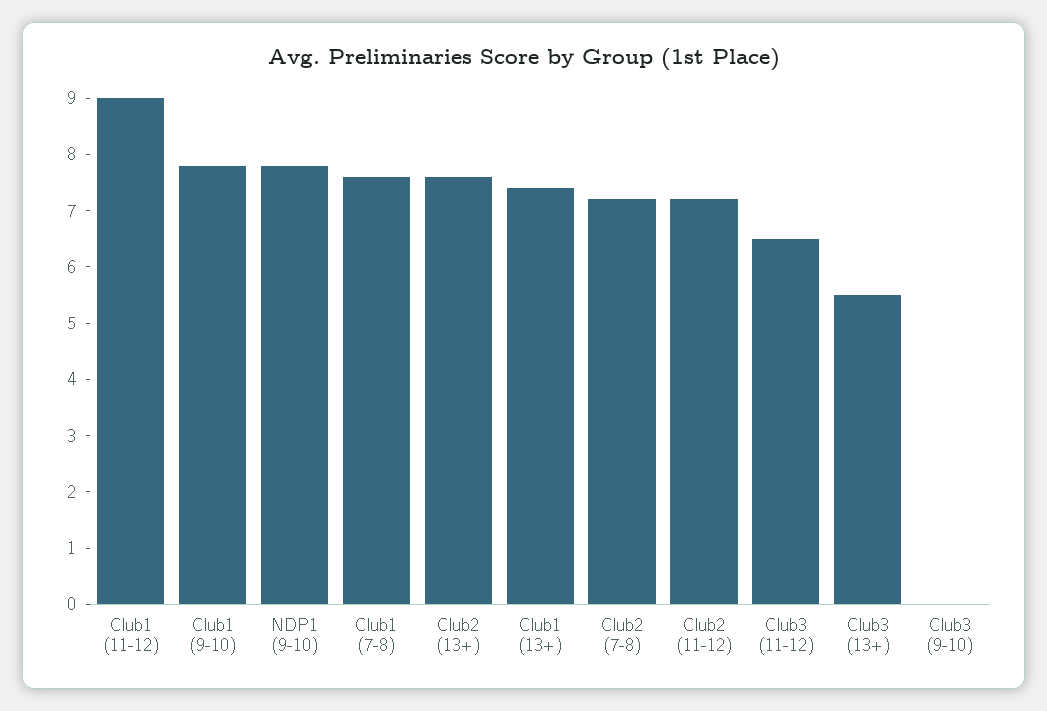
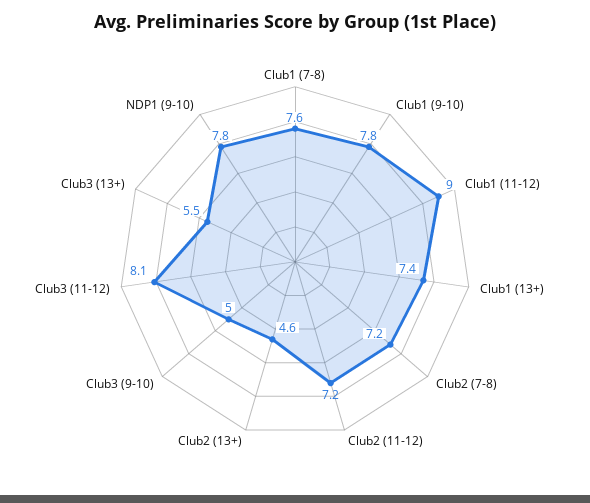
  {
    "Club1 (11-12)": 9,
    "Club1 (9-10)": 7.8,
    "NDP1 (9-10)": 7.8,
    "Club1 (7-8)": 7.6,
-   "Club2 (13+)": 7.5,
+   "Club2 (13+)": 4.6,
    "Club1 (13+)": 7.4,
    "Club2 (7-8)": 7.2,
    "Club2 (11-12)": 7.2,
-   "Club3 (11-12)": 6.5,
+   "Club3 (11-12)": 8.1,
    "Club3 (13+)": 5.5,
-   "Club3 (9-10)": 0
+   "Club3 (9-10)": 5
  }

